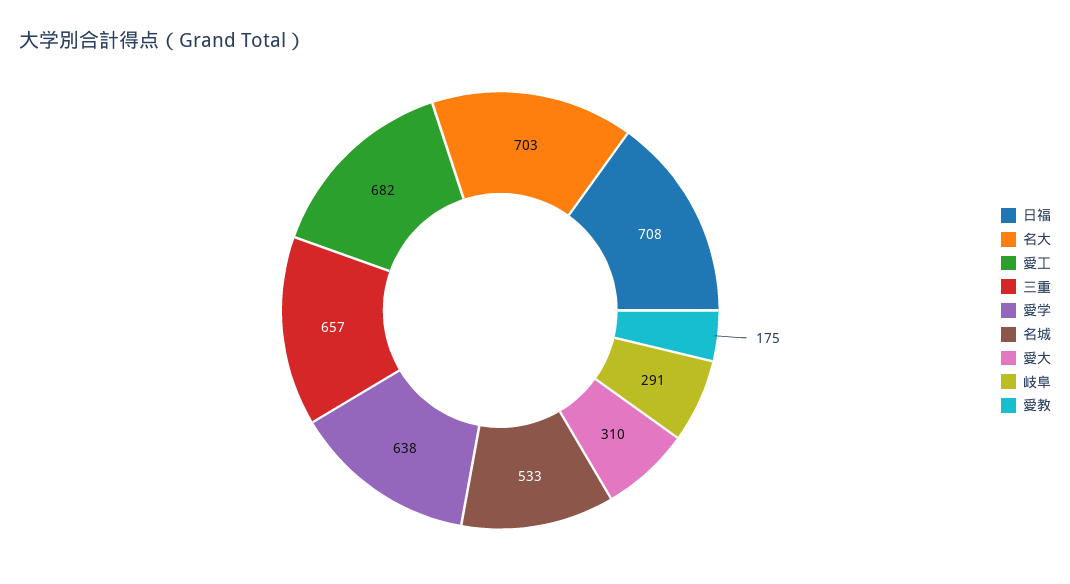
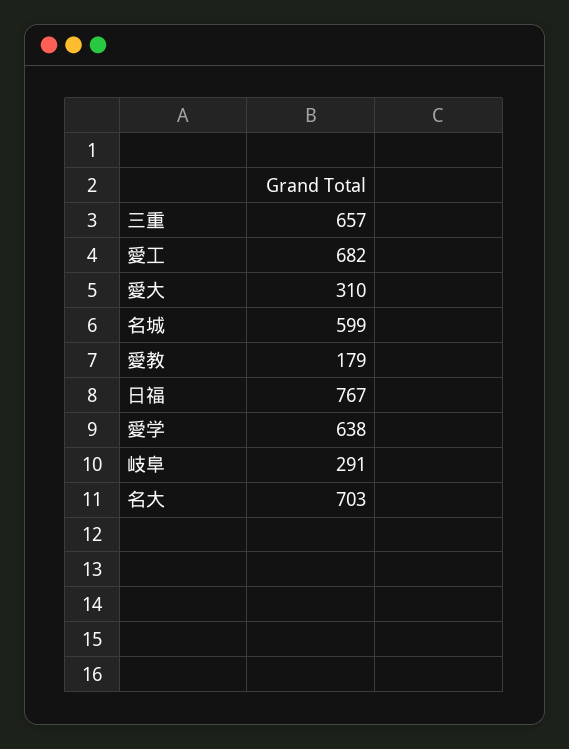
  {
-   "日福": 708,
+   "日福": 767,
    "名大": 703,
    "愛工": 682,
    "三重": 657,
    "愛学": 638,
-   "名城": 533,
+   "名城": 599,
    "愛大": 310,
    "岐阜": 291,
-   "愛教": 175
+   "愛教": 179
  }

